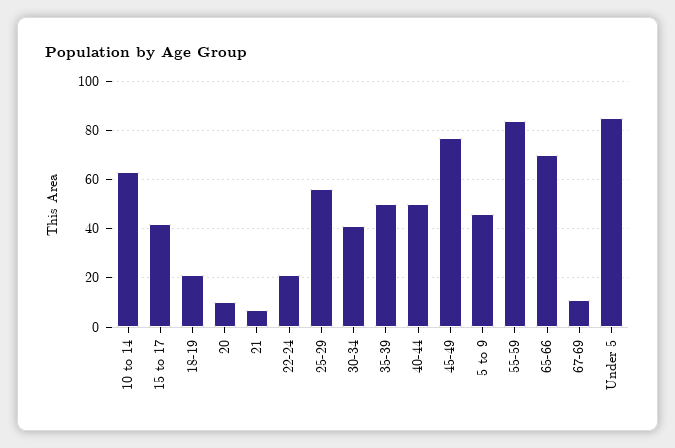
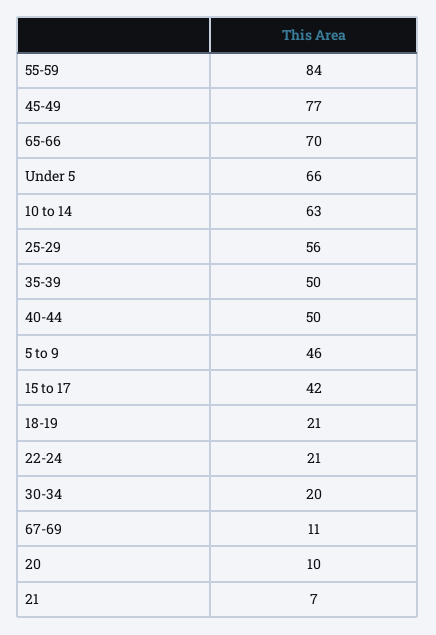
  {
    "10 to 14": 63,
    "15 to 17": 42,
    "18-19": 21,
    "20": 10,
    "21": 7,
    "22-24": 21,
    "25-29": 56,
-   "30-34": 40,
+   "30-34": 20,
    "35-39": 50,
    "40-44": 50,
    "45-49": 77,
    "5 to 9": 46,
    "55-59": 84,
    "65-66": 70,
    "67-69": 11,
-   "Under 5": 85
+   "Under 5": 66
  }

